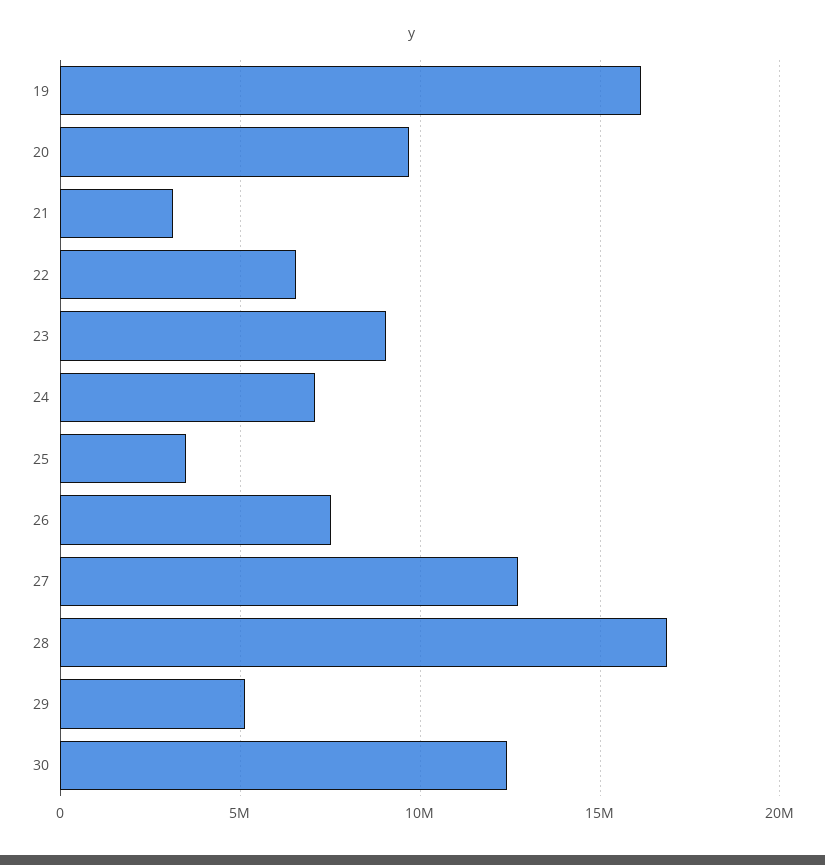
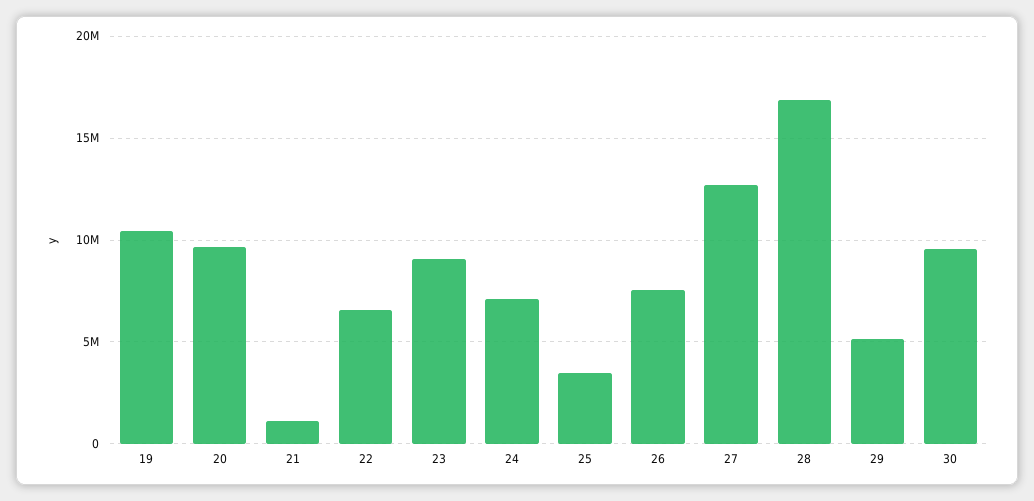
  {
-   "19": 16000000,
+   "19": 10500000,
    "20": 9500000,
-   "21": 3000000,
+   "21": 1000000,
    "22": 6500000,
    "23": 9000000,
    "24": 7000000,
    "25": 3500000,
    "26": 7500000,
    "27": 12500000,
    "28": 17000000,
    "29": 5000000,
-   "30": 12500000
+   "30": 9500000
  }

